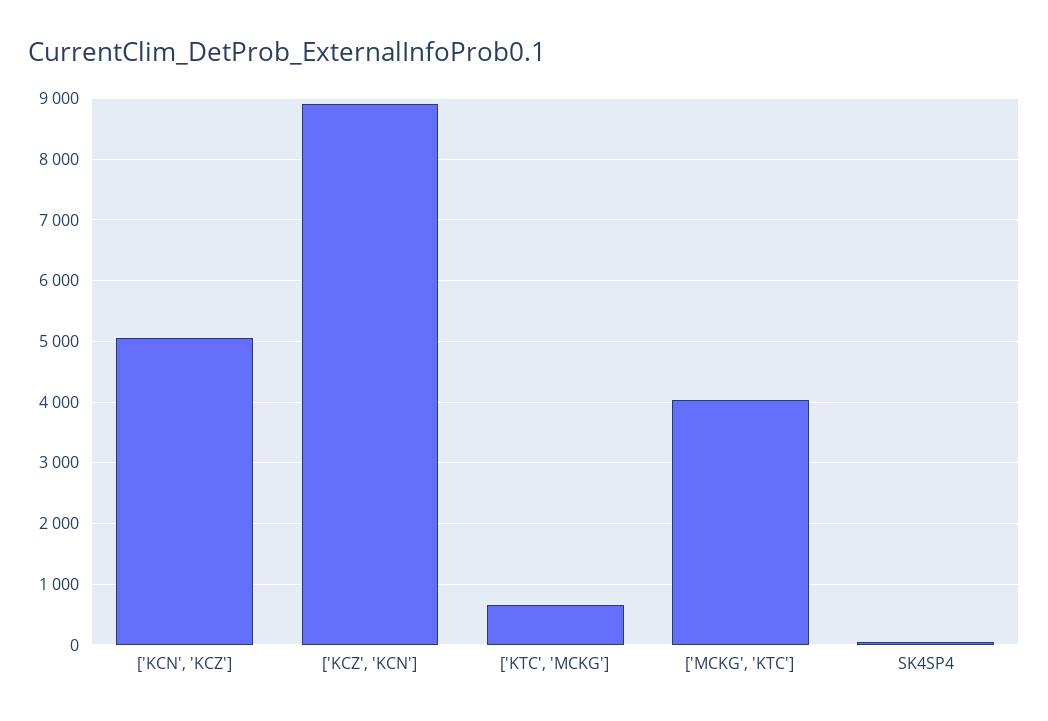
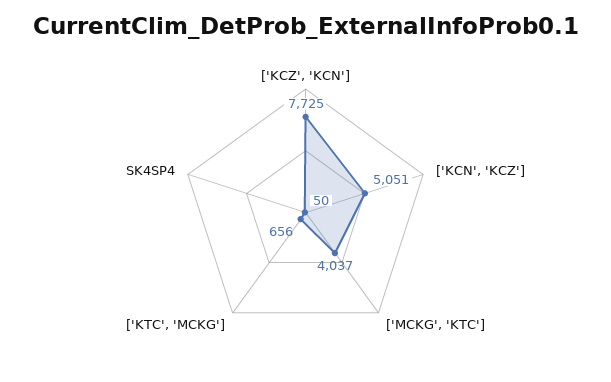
  {
    "['KCN', 'KCZ']": 5051,
-   "['KCZ', 'KCN']": 8900,
+   "['KCZ', 'KCN']": 7725,
    "['KTC', 'MCKG']": 656,
    "['MCKG', 'KTC']": 4037,
    "SK4SP4": 50
  }

